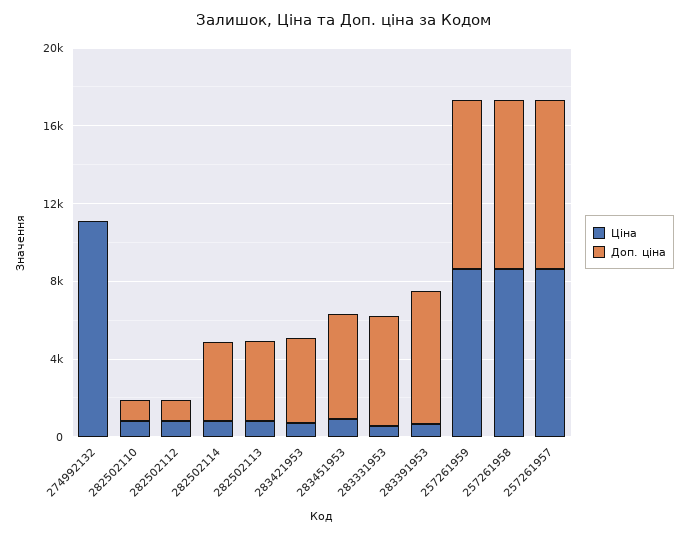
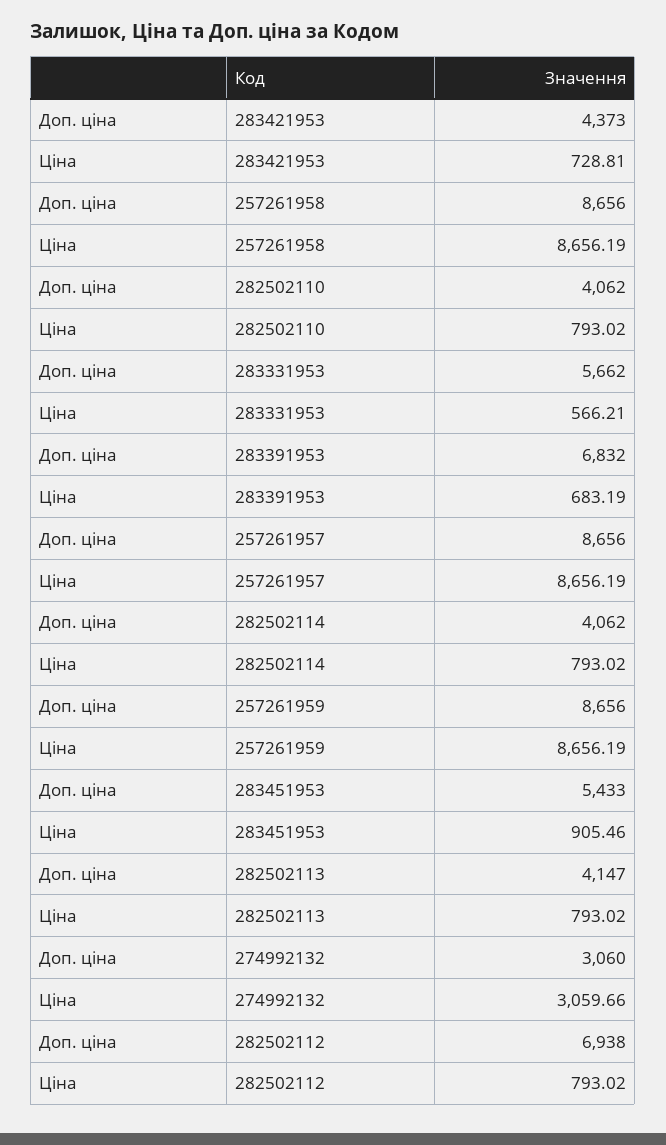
  {
    "Ціна": {
-     "274992132": 11000,
+     "274992132": 3059.66,
      "282502110": 793.02,
      "282502112": 793.02,
      "282502114": 793.02,
      "282502113": 793.02,
      "283421953": 728.81,
      "283451953": 905.46,
      "283331953": 566.21,
      "283391953": 683.19,
      "257261959": 8656.19,
      "257261958": 8656.19,
      "257261957": 8656.19
    },
    "Доп. ціна": {
-     "274992132": 0,
+     "274992132": 3060,
-     "282502110": 1000,
+     "282502110": 4062,
-     "282502112": 1000,
+     "282502112": 6938,
      "282502114": 4062,
      "282502113": 4147,
      "283421953": 4373,
      "283451953": 5433,
      "283331953": 5662,
      "283391953": 6832,
      "257261959": 8656,
      "257261958": 8656,
      "257261957": 8656
    }
  }

